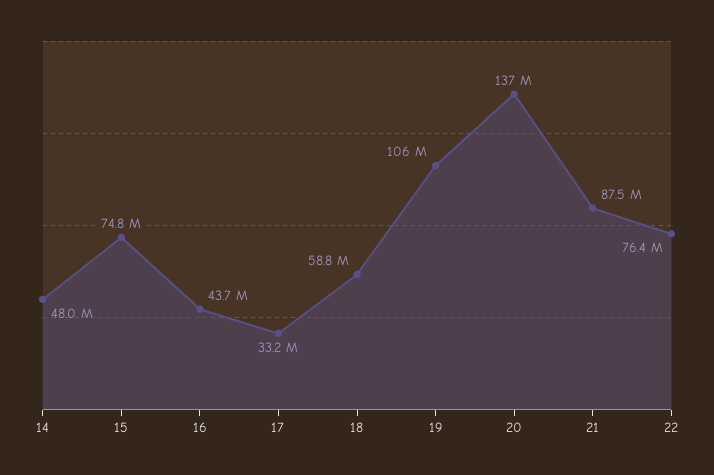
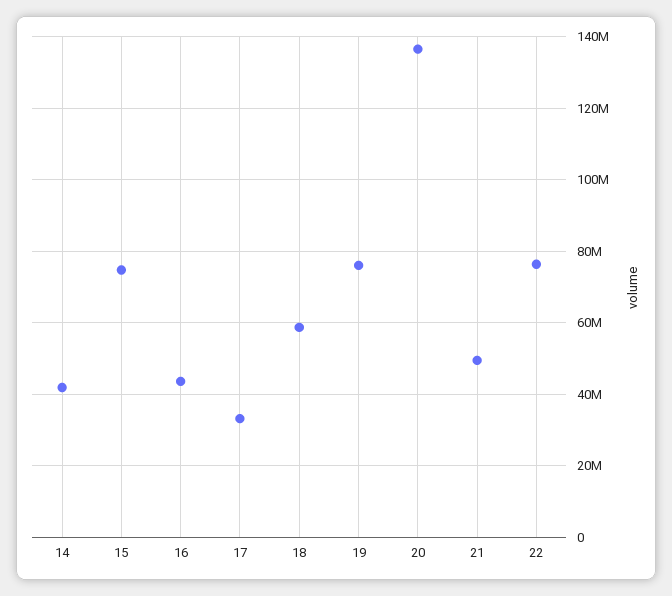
  {
-   "14": 48000000,
+   "14": 42000000,
    "15": 74800000,
    "16": 43700000,
    "17": 33200000,
    "18": 58800000,
-   "19": 106000000,
+   "19": 76000000,
    "20": 137000000,
-   "21": 87500000,
+   "21": 50000000,
    "22": 76400000
  }

